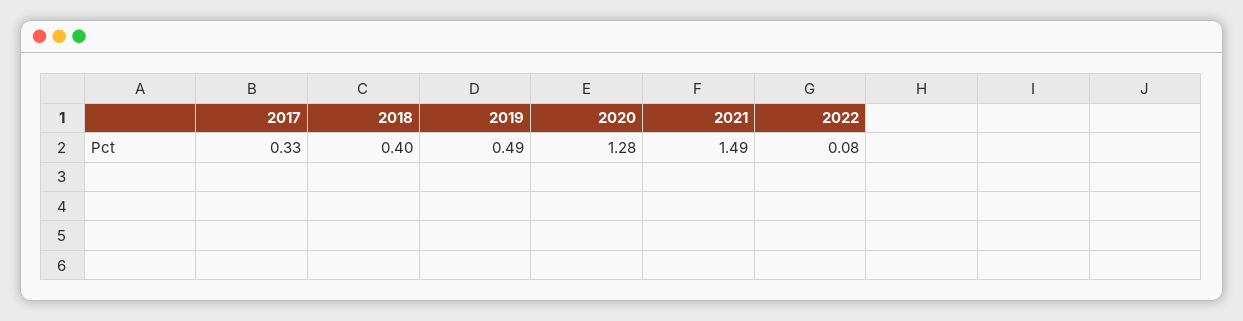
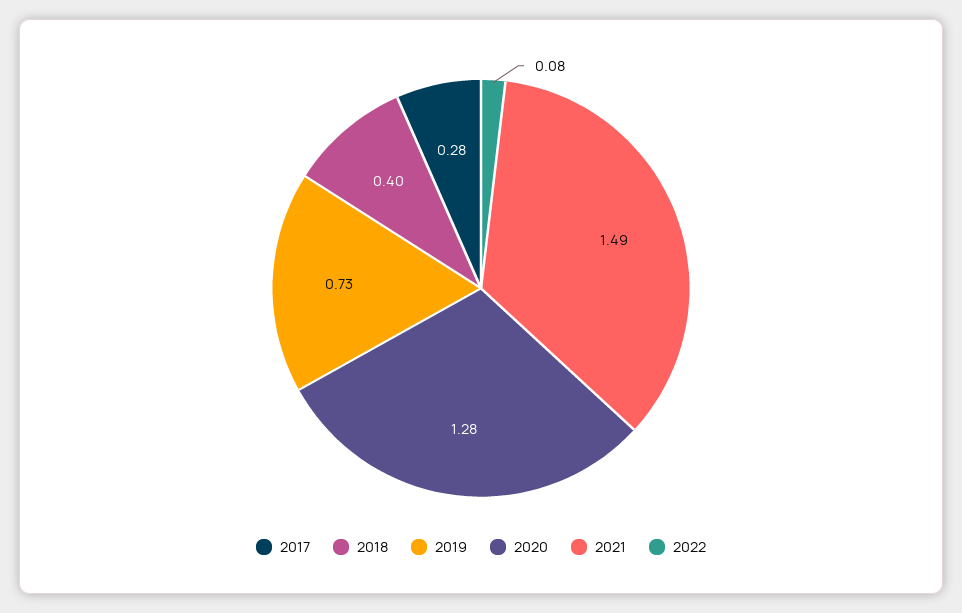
  {
-   "2017": 0.33,
+   "2017": 0.28,
    "2018": 0.4,
-   "2019": 0.49,
+   "2019": 0.73,
    "2020": 1.28,
    "2021": 1.49,
    "2022": 0.08
  }

